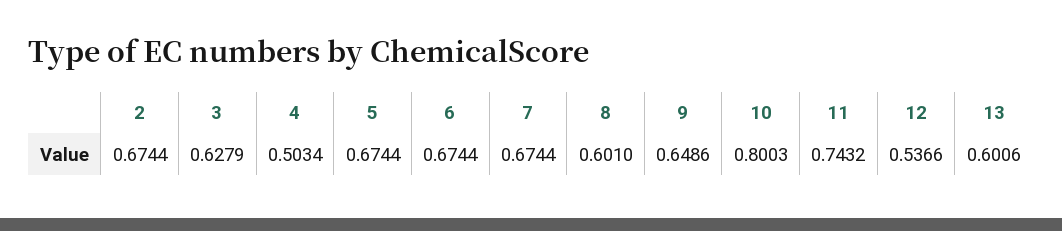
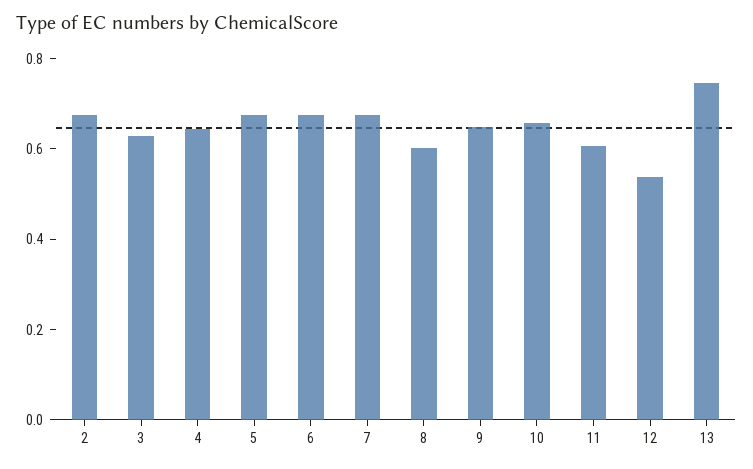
  {
    "2": 0.6744,
    "3": 0.6279,
-   "4": 0.5034,
+   "4": 0.65,
    "5": 0.6744,
    "6": 0.6744,
    "7": 0.6744,
    "8": 0.601,
    "9": 0.6486,
-   "10": 0.8003,
+   "10": 0.65,
-   "11": 0.7432,
+   "11": 0.6,
    "12": 0.5366,
-   "13": 0.6006
+   "13": 0.75
  }

